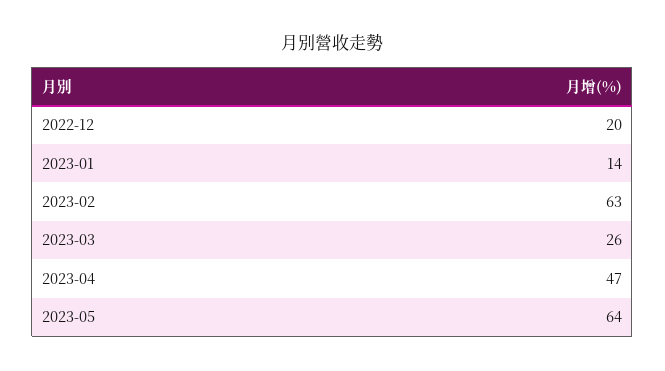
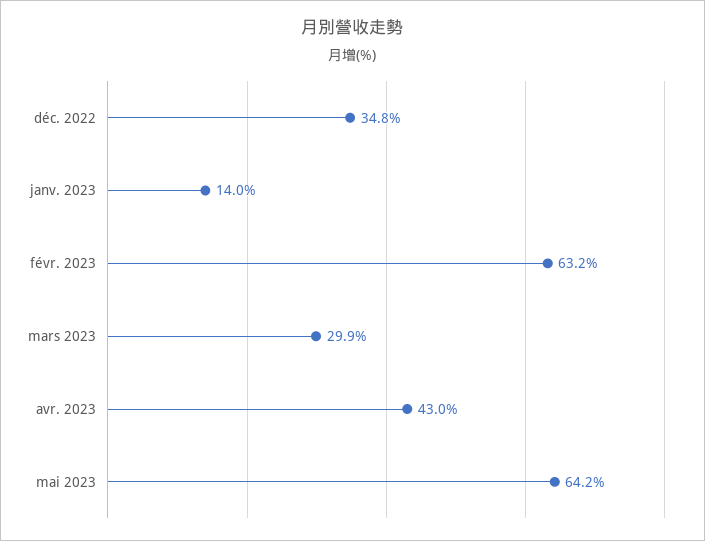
  {
-   "2022-12": 20,
+   "2022-12": 34.8,
    "2023-01": 14,
    "2023-02": 63.2,
-   "2023-03": 26,
+   "2023-03": 29.9,
-   "2023-04": 47,
+   "2023-04": 43,
    "2023-05": 64.2
  }

